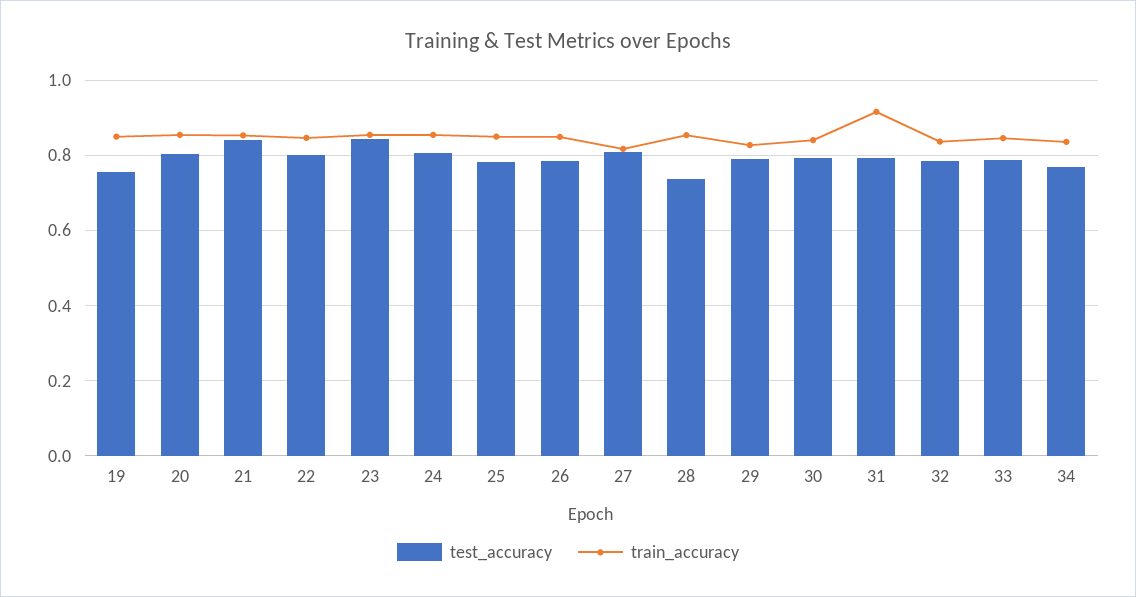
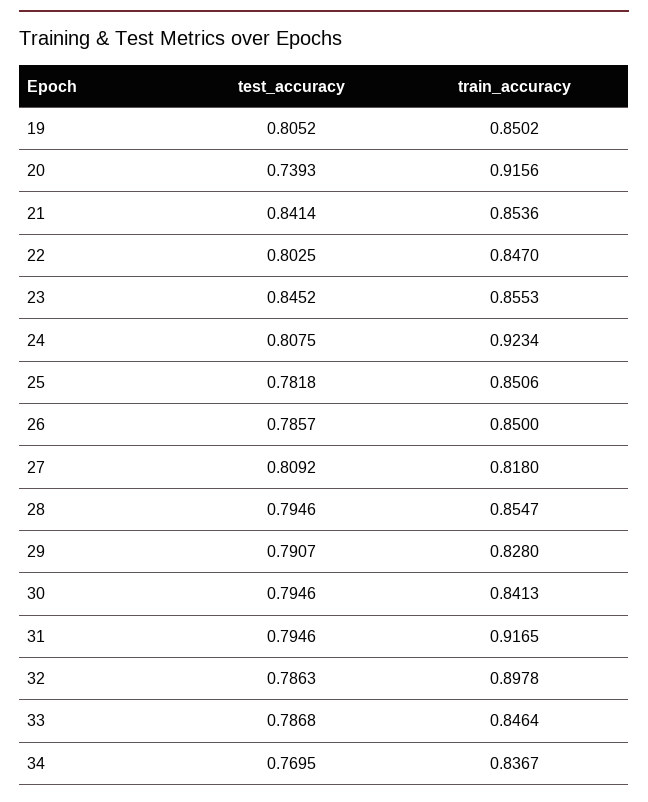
  {
    "test_accuracy": {
-     "19": 0.76,
+     "19": 0.8052,
-     "20": 0.8,
+     "20": 0.7393,
      "21": 0.8414,
      "22": 0.8025,
      "23": 0.8452,
      "24": 0.8075,
      "25": 0.7818,
      "26": 0.7857,
      "27": 0.8092,
-     "28": 0.74,
+     "28": 0.7946,
      "29": 0.7907,
      "30": 0.7946,
      "31": 0.7946,
      "32": 0.7863,
      "33": 0.7868,
      "34": 0.7695
    },
    "train_accuracy": {
      "19": 0.8502,
-     "20": 0.86,
+     "20": 0.9156,
      "21": 0.8536,
      "22": 0.847,
      "23": 0.8553,
-     "24": 0.86,
+     "24": 0.9234,
      "25": 0.8506,
      "26": 0.85,
      "27": 0.818,
      "28": 0.8547,
      "29": 0.828,
      "30": 0.8413,
      "31": 0.9165,
-     "32": 0.84,
+     "32": 0.8978,
      "33": 0.8464,
      "34": 0.8367
    }
  }

